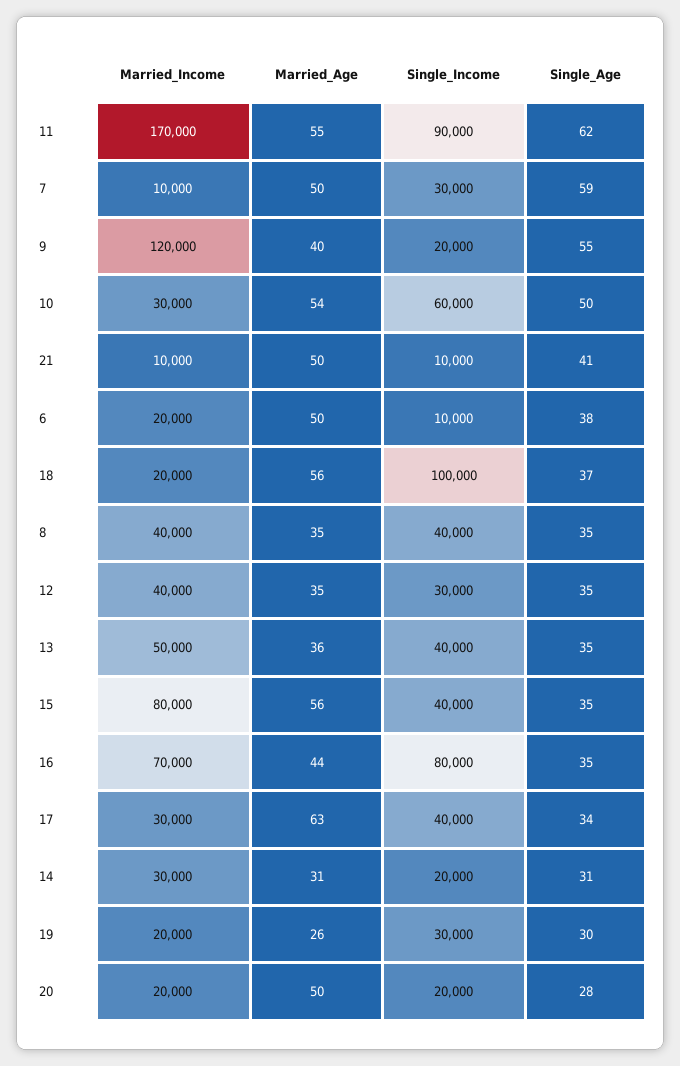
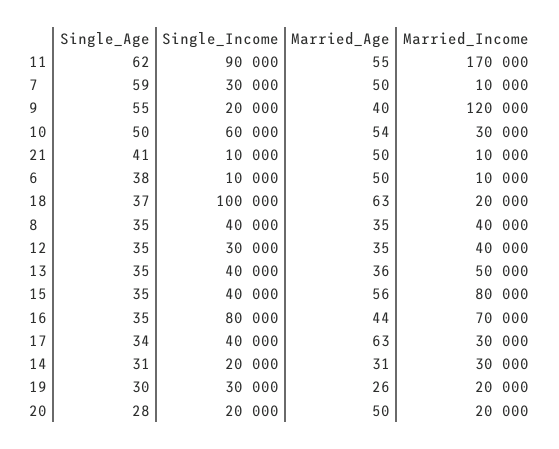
  {
    "Married_Income": {
      "11": 170000,
      "7": 10000,
      "9": 120000,
      "10": 30000,
      "21": 10000,
-     "6": 20000,
+     "6": 10000,
      "18": 20000,
      "8": 40000,
      "12": 40000,
      "13": 50000,
      "15": 80000,
      "16": 70000,
      "17": 30000,
      "14": 30000,
      "19": 20000,
      "20": 20000
    },
    "Married_Age": {
      "11": 55,
      "7": 50,
      "9": 40,
      "10": 54,
      "21": 50,
      "6": 50,
-     "18": 56,
+     "18": 63,
      "8": 35,
      "12": 35,
      "13": 36,
      "15": 56,
      "16": 44,
      "17": 63,
      "14": 31,
      "19": 26,
      "20": 50
    },
    "Single_Income": {
      "11": 90000,
      "7": 30000,
      "9": 20000,
      "10": 60000,
      "21": 10000,
      "6": 10000,
      "18": 100000,
      "8": 40000,
      "12": 30000,
      "13": 40000,
      "15": 40000,
      "16": 80000,
      "17": 40000,
      "14": 20000,
      "19": 30000,
      "20": 20000
    },
    "Single_Age": {
      "11": 62,
      "7": 59,
      "9": 55,
      "10": 50,
      "21": 41,
      "6": 38,
      "18": 37,
      "8": 35,
      "12": 35,
      "13": 35,
      "15": 35,
      "16": 35,
      "17": 34,
      "14": 31,
      "19": 30,
      "20": 28
    }
  }

